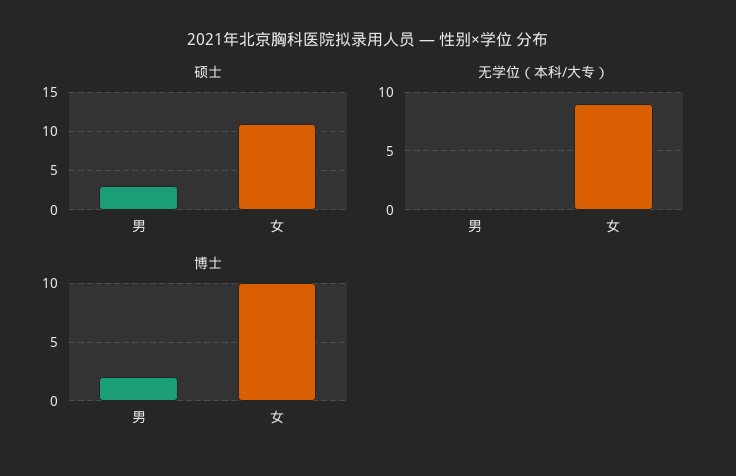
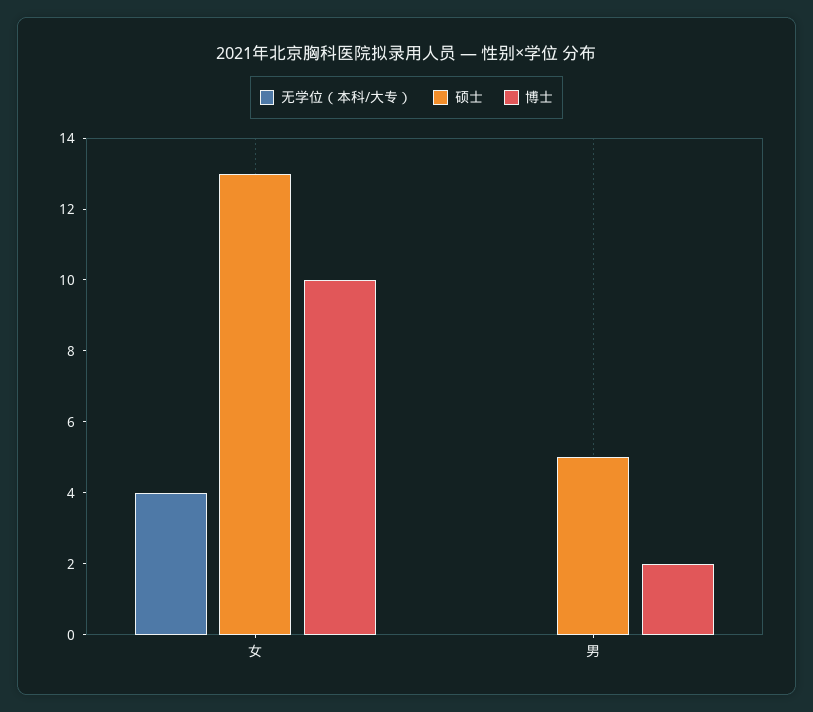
  {
    "硕士": {
-     "男": 3,
+     "男": 5,
-     "女": 11
+     "女": 13
    },
    "无学位（本科/大专）": {
      "男": 0,
-     "女": 9
+     "女": 4
    },
    "博士": {
      "男": 2,
      "女": 10
    }
  }

